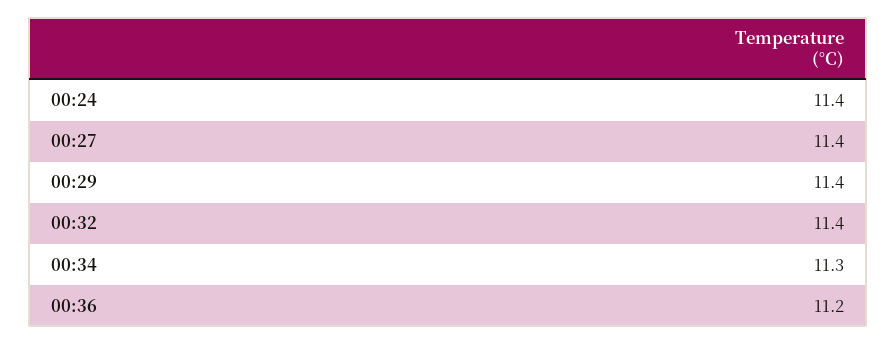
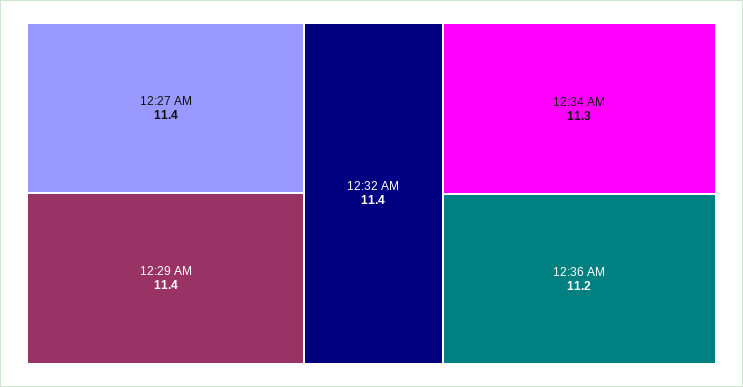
  {
-   "00:24": 11.4,
    "00:27": 11.4,
    "00:29": 11.4,
    "00:32": 11.4,
    "00:34": 11.3,
    "00:36": 11.2
  }

